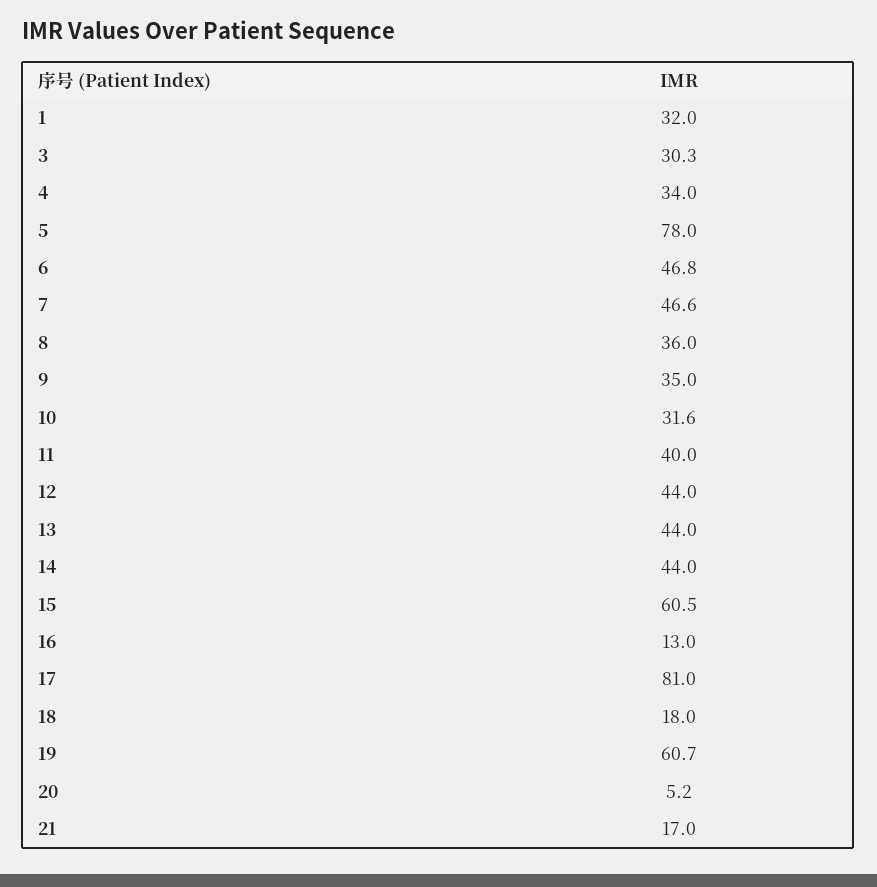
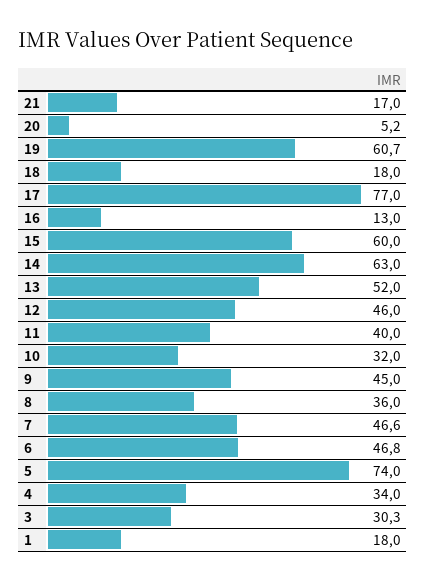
  {
-   "1": 32,
+   "1": 18,
    "3": 30.3,
    "4": 34,
-   "5": 78,
+   "5": 74,
    "6": 46.8,
    "7": 46.6,
    "8": 36,
-   "9": 35,
+   "9": 45,
-   "10": 31.6,
+   "10": 32,
    "11": 40,
-   "12": 44,
+   "12": 46,
-   "13": 44,
+   "13": 52,
-   "14": 44,
+   "14": 63,
-   "15": 60.5,
+   "15": 60,
    "16": 13,
-   "17": 81,
+   "17": 77,
    "18": 18,
    "19": 60.7,
    "20": 5.2,
    "21": 17
  }

